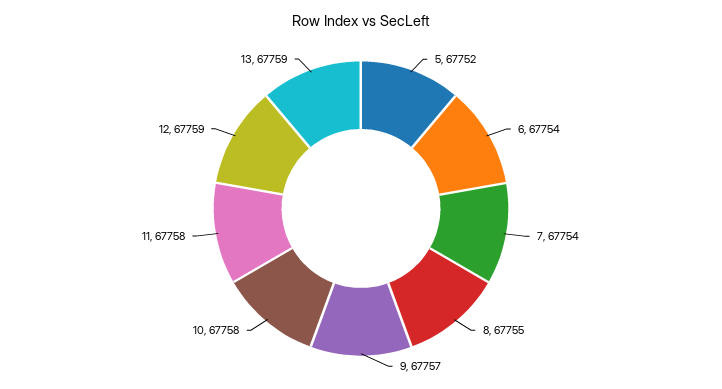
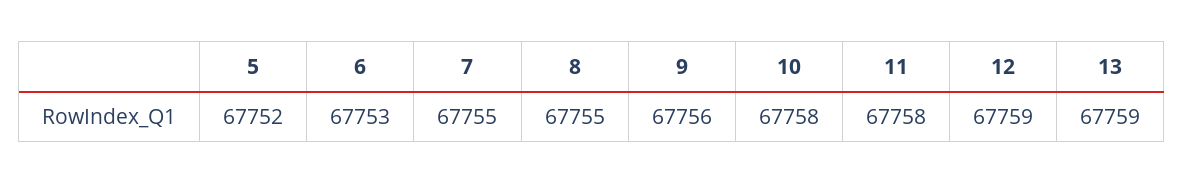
  {
    "5": 67752,
-   "6": 67754,
+   "6": 67753,
-   "7": 67754,
+   "7": 67755,
    "8": 67755,
-   "9": 67757,
+   "9": 67756,
    "10": 67758,
    "11": 67758,
    "12": 67759,
    "13": 67759
  }

